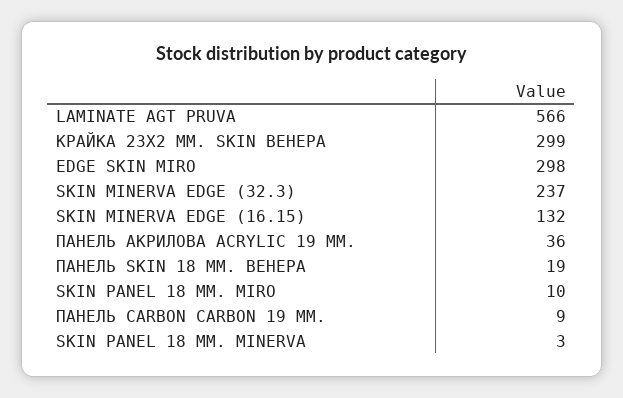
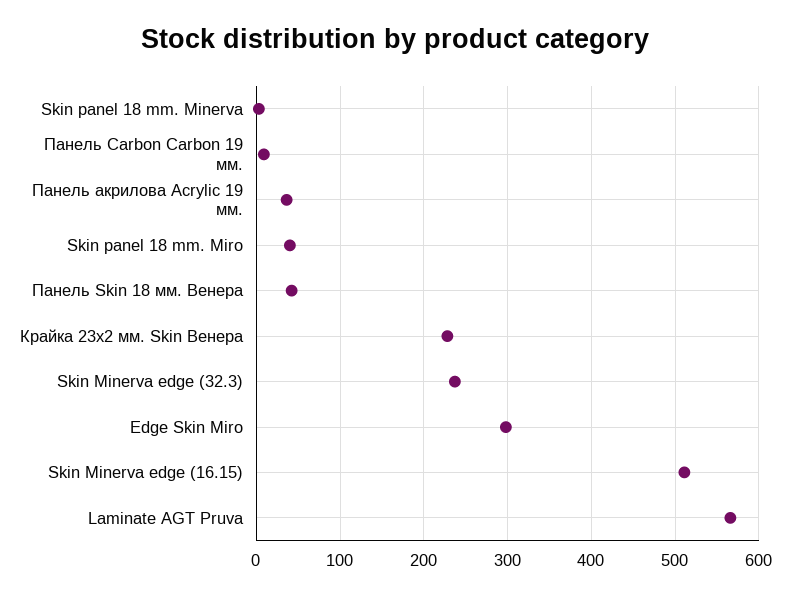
  {
    "LAMINATE AGT PRUVA": 566,
-   "КРАЙКА 23X2 ММ. SKIN ВЕНЕРА": 299,
+   "КРАЙКА 23X2 ММ. SKIN ВЕНЕРА": 230,
    "EDGE SKIN MIRO": 298,
    "SKIN MINERVA EDGE (32.3)": 237,
-   "SKIN MINERVA EDGE (16.15)": 132,
+   "SKIN MINERVA EDGE (16.15)": 510,
    "ПАНЕЛЬ АКРИЛОВА ACRYLIC 19 ММ.": 36,
-   "ПАНЕЛЬ SKIN 18 ММ. ВЕНЕРА": 19,
+   "ПАНЕЛЬ SKIN 18 ММ. ВЕНЕРА": 40,
-   "SKIN PANEL 18 MM. MIRO": 10,
+   "SKIN PANEL 18 MM. MIRO": 40,
    "ПАНЕЛЬ CARBON CARBON 19 ММ.": 9,
    "SKIN PANEL 18 MM. MINERVA": 3
  }

